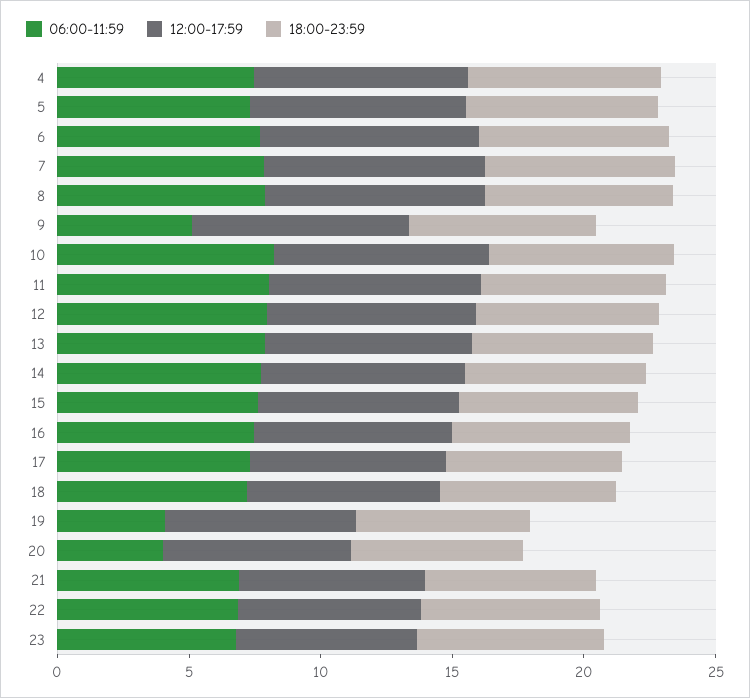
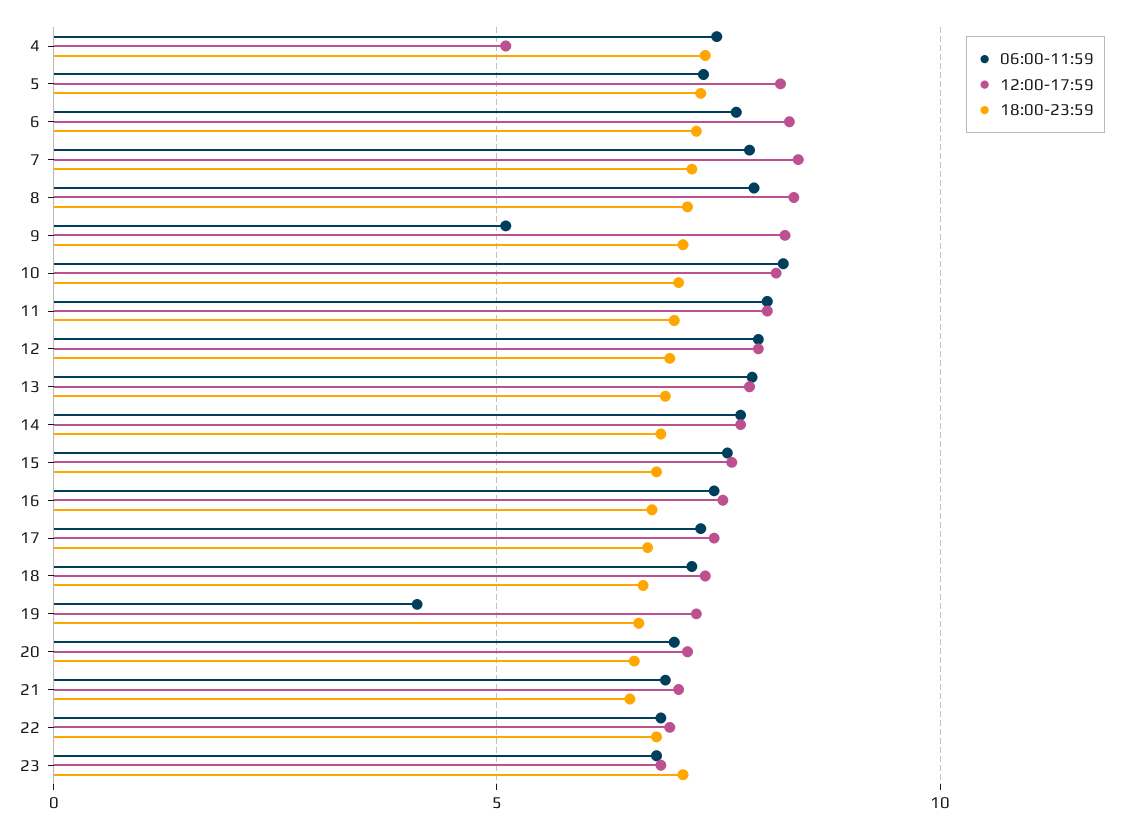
  {
    "06:00-11:59": {
      "4": 7.5,
      "5": 7.5,
      "6": 7.5,
      "7": 8,
      "8": 8,
      "9": 5,
      "10": 8,
      "11": 8,
      "12": 8,
      "13": 8,
      "14": 8,
      "15": 7.5,
      "16": 7.5,
      "17": 7.5,
      "18": 7,
      "19": 4,
-     "20": 4,
+     "20": 7,
      "21": 7,
      "22": 7,
      "23": 7
    },
    "12:00-17:59": {
-     "4": 8,
+     "4": 5,
      "5": 8,
      "6": 8.5,
      "7": 8.5,
      "8": 8.5,
      "9": 8.5,
      "10": 8,
      "11": 8,
      "12": 8,
      "13": 8,
      "14": 8,
      "15": 7.5,
      "16": 7.5,
      "17": 7.5,
      "18": 7.5,
      "19": 7.5,
      "20": 7,
      "21": 7,
      "22": 7,
      "23": 7
    },
    "18:00-23:59": {
      "4": 7.5,
      "5": 7.5,
      "6": 7.5,
      "7": 7,
      "8": 7,
      "9": 7,
      "10": 7,
      "11": 7,
      "12": 7,
      "13": 7,
      "14": 7,
      "15": 7,
      "16": 7,
      "17": 6.5,
      "18": 6.5,
      "19": 6.5,
      "20": 6.5,
      "21": 6.5,
      "22": 7,
      "23": 7
    }
  }

